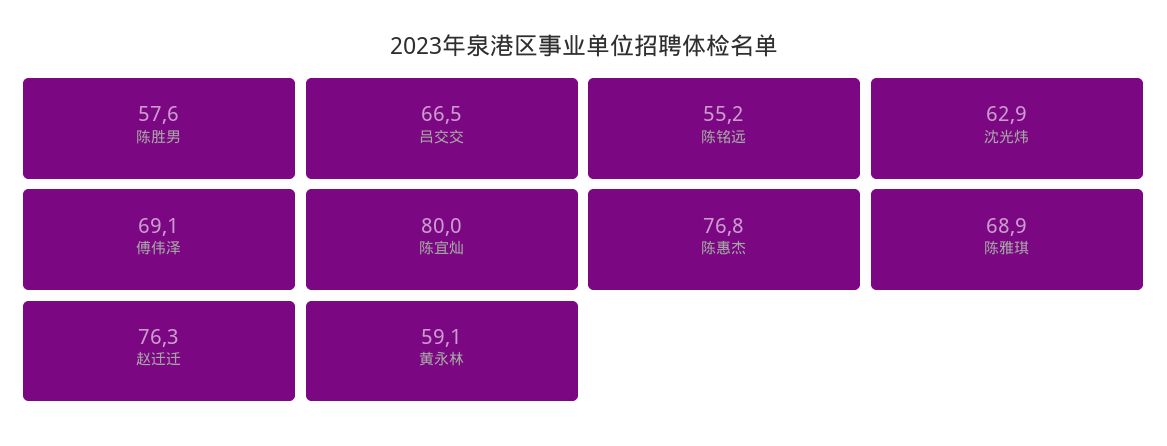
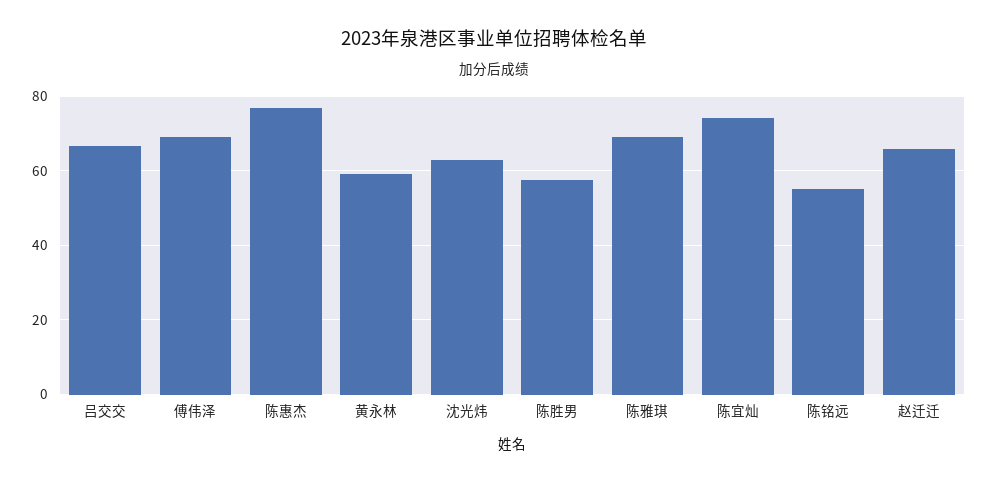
  {
    "陈胜男": 57.6,
    "吕交交": 66.5,
    "陈铭远": 55.2,
    "沈光炜": 62.9,
    "傅伟泽": 69.1,
-   "陈宜灿": 80,
+   "陈宜灿": 74,
    "陈惠杰": 76.8,
    "陈雅琪": 68.9,
-   "赵迁迁": 76.3,
+   "赵迁迁": 66,
    "黄永林": 59.1
  }

